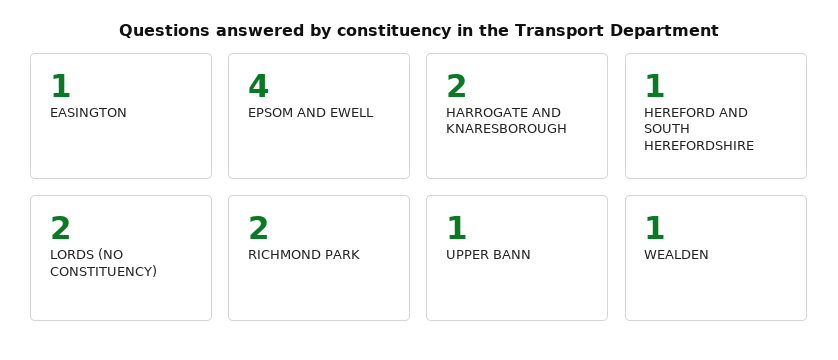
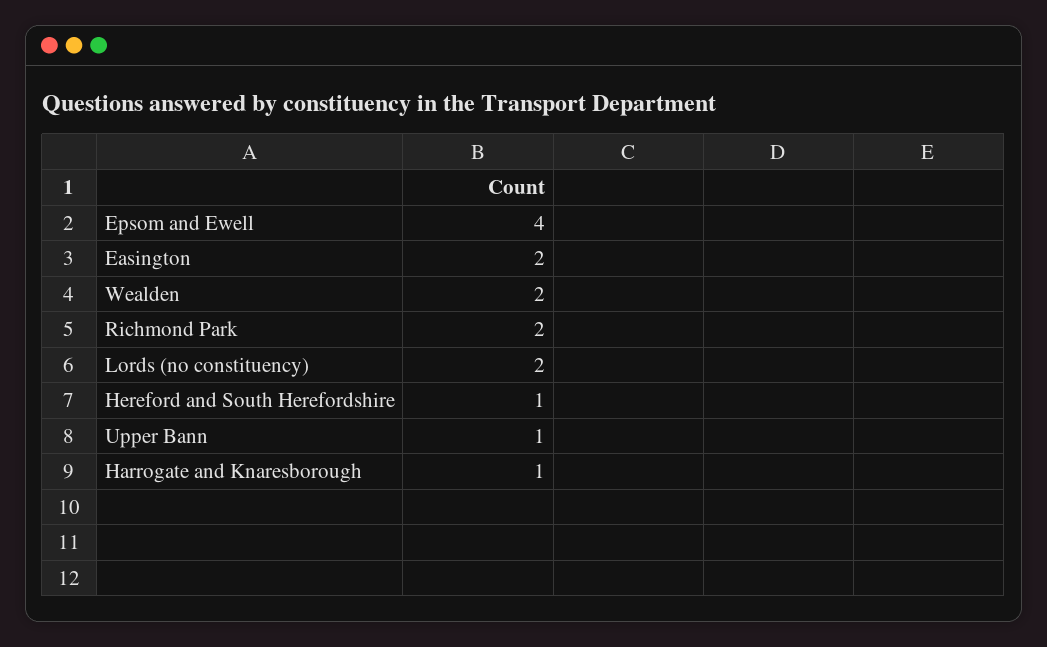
  {
-   "EASINGTON": 1,
+   "EASINGTON": 2,
    "EPSOM AND EWELL": 4,
-   "HARROGATE AND KNARESBOROUGH": 2,
+   "HARROGATE AND KNARESBOROUGH": 1,
    "HEREFORD AND SOUTH HEREFORDSHIRE": 1,
    "LORDS (NO CONSTITUENCY)": 2,
    "RICHMOND PARK": 2,
    "UPPER BANN": 1,
-   "WEALDEN": 1
+   "WEALDEN": 2
  }

